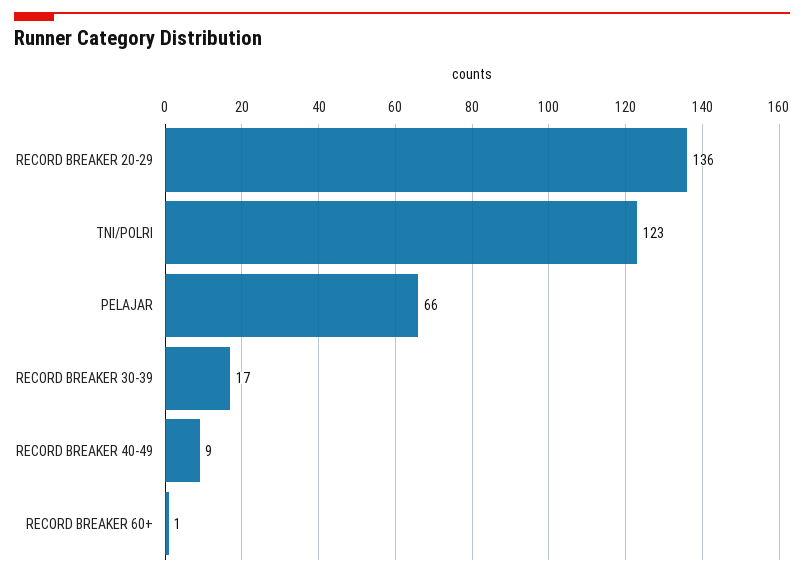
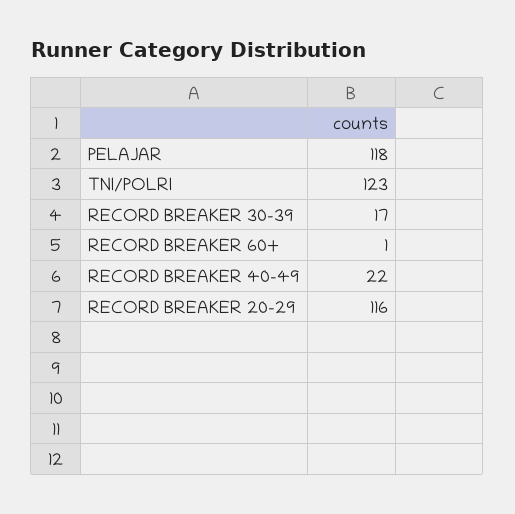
  {
-   "RECORD BREAKER 20-29": 136,
+   "RECORD BREAKER 20-29": 116,
    "TNI/POLRI": 123,
-   "PELAJAR": 66,
+   "PELAJAR": 118,
    "RECORD BREAKER 30-39": 17,
-   "RECORD BREAKER 40-49": 9,
+   "RECORD BREAKER 40-49": 22,
    "RECORD BREAKER 60+": 1
  }

